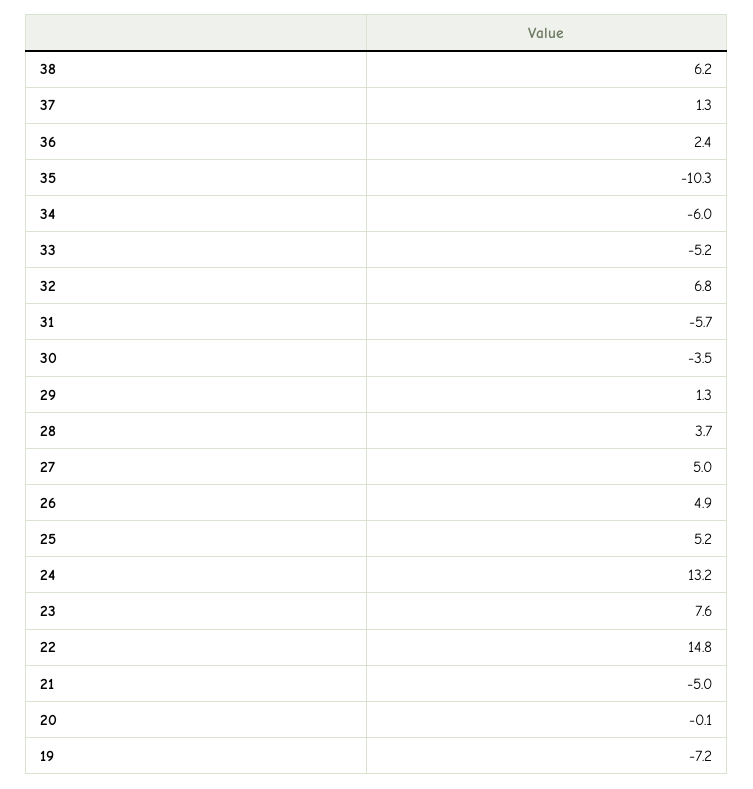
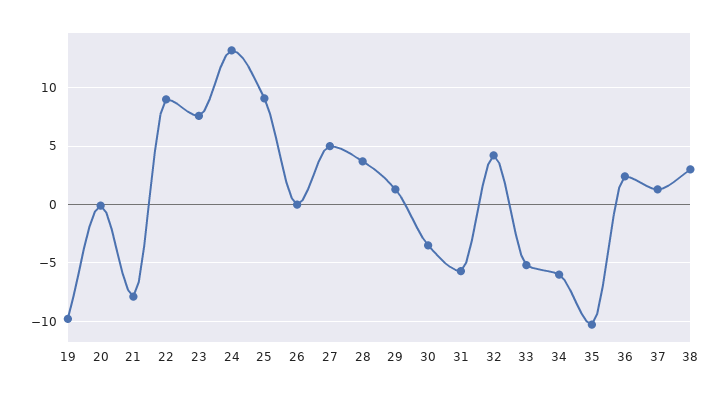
  {
-   "38": 6.2,
+   "38": 3,
    "37": 1.3,
    "36": 2.4,
    "35": -10.3,
    "34": -6,
    "33": -5.2,
-   "32": 6.8,
+   "32": 4,
    "31": -5.7,
    "30": -3.5,
    "29": 1.3,
    "28": 3.7,
    "27": 5,
-   "26": 4.9,
+   "26": 0,
-   "25": 5.2,
+   "25": 9,
    "24": 13.2,
    "23": 7.6,
-   "22": 14.8,
+   "22": 9,
-   "21": -5,
+   "21": -8,
    "20": -0.1,
-   "19": -7.2
+   "19": -10
  }

